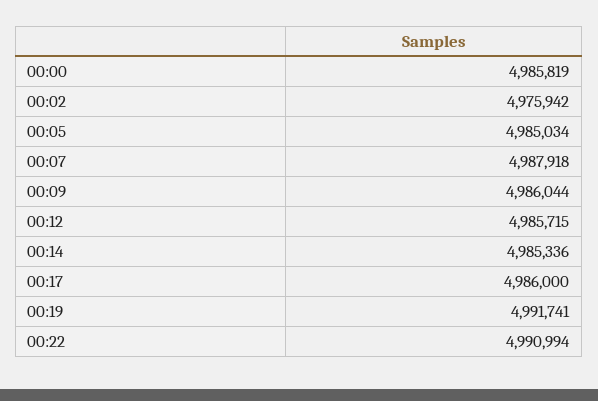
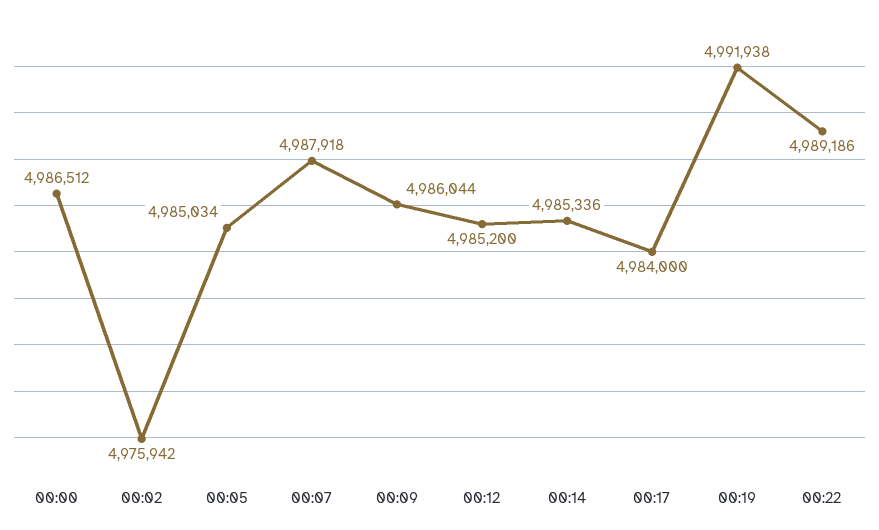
  {
-   "00:00": 4985819,
+   "00:00": 4986512,
    "00:02": 4975942,
    "00:05": 4985034,
    "00:07": 4987918,
    "00:09": 4986044,
-   "00:12": 4985715,
+   "00:12": 4985200,
    "00:14": 4985336,
-   "00:17": 4986000,
+   "00:17": 4984000,
-   "00:19": 4991741,
+   "00:19": 4991938,
-   "00:22": 4990994
+   "00:22": 4989186
  }

